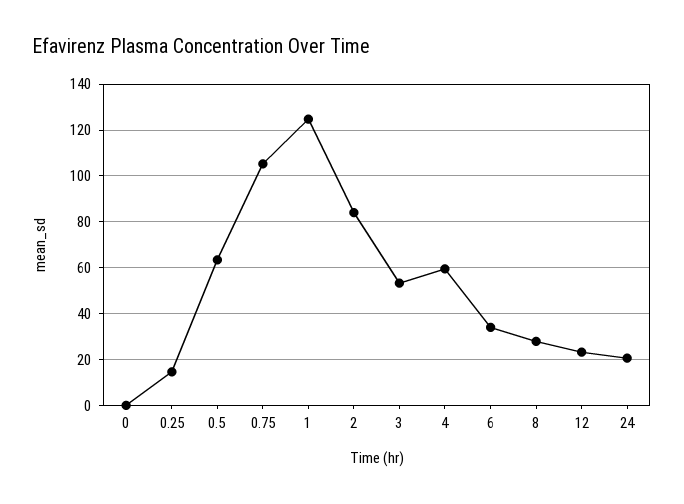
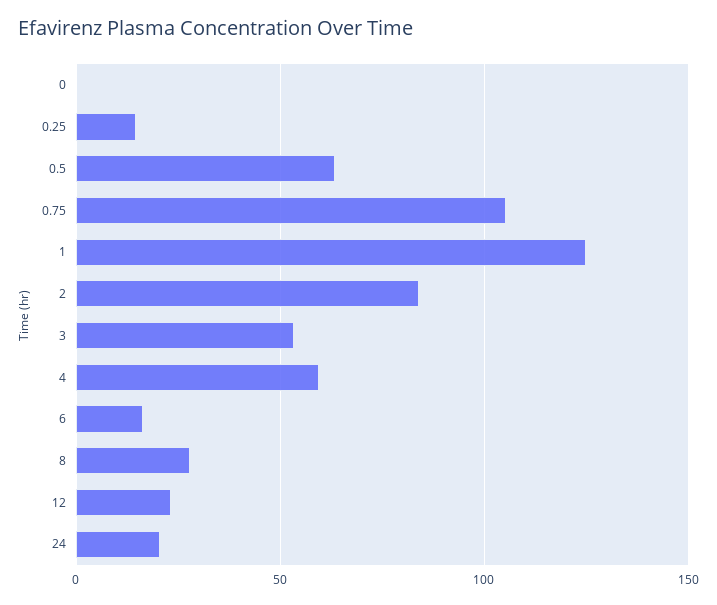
  {
    "0": 0,
    "0.25": 15,
    "0.5": 65,
    "0.75": 105,
    "1": 125,
    "2": 85,
    "3": 55,
    "4": 60,
-   "6": 35,
+   "6": 15,
    "8": 30,
    "12": 25,
    "24": 20
  }

